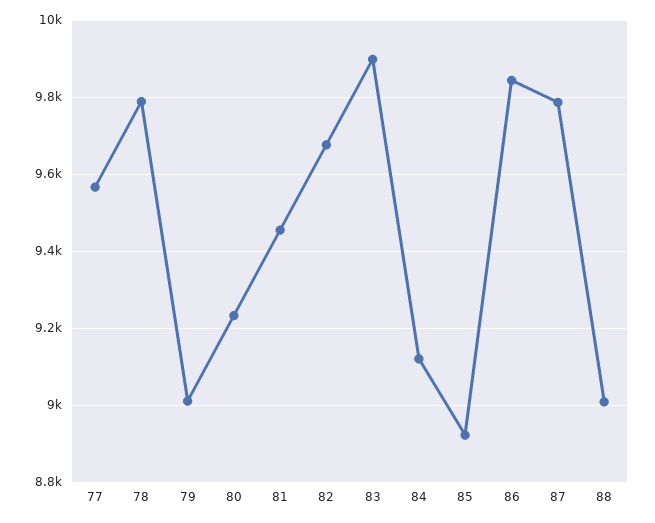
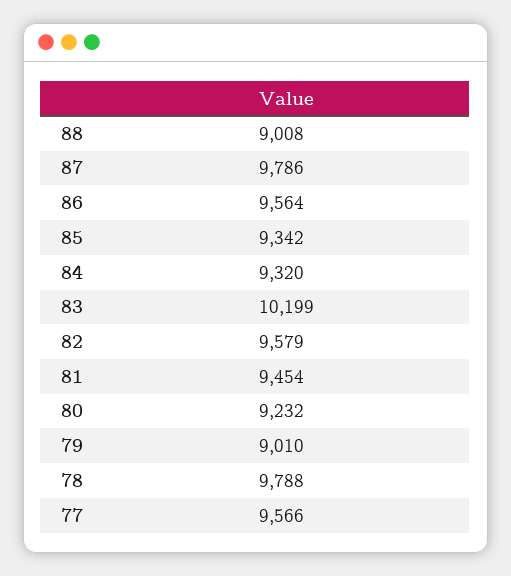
  {
    "77": 9566,
    "78": 9788,
    "79": 9010,
    "80": 9232,
    "81": 9454,
-   "82": 9680,
+   "82": 9579,
-   "83": 9900,
+   "83": 10199,
-   "84": 9120,
+   "84": 9320,
-   "85": 8920,
+   "85": 9342,
-   "86": 9840,
+   "86": 9564,
    "87": 9786,
    "88": 9008
  }

